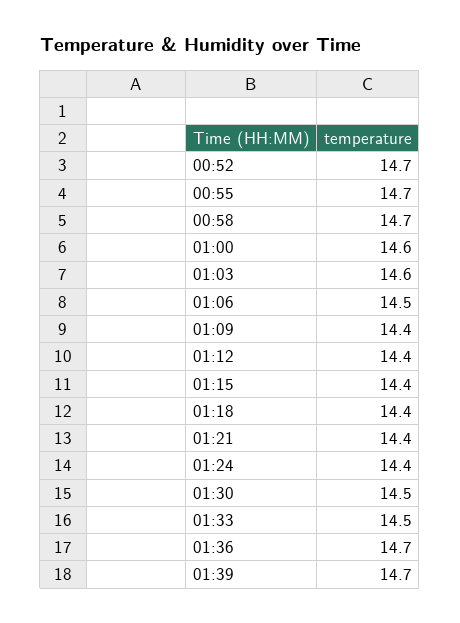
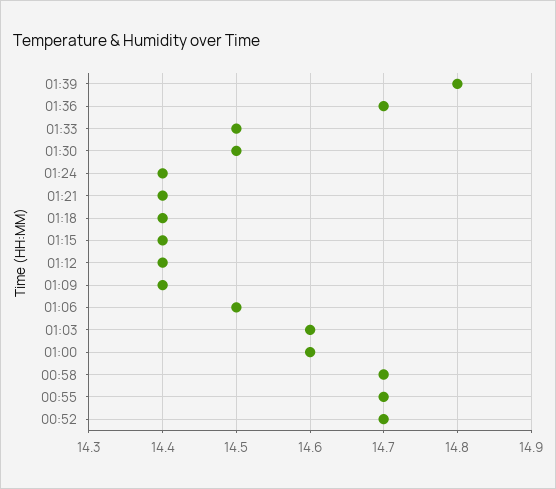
  {
    "00:52": 14.7,
    "00:55": 14.7,
    "00:58": 14.7,
    "01:00": 14.6,
    "01:03": 14.6,
    "01:06": 14.5,
    "01:09": 14.4,
    "01:12": 14.4,
    "01:15": 14.4,
    "01:18": 14.4,
    "01:21": 14.4,
    "01:24": 14.4,
    "01:30": 14.5,
    "01:33": 14.5,
    "01:36": 14.7,
-   "01:39": 14.7
+   "01:39": 14.8
  }

